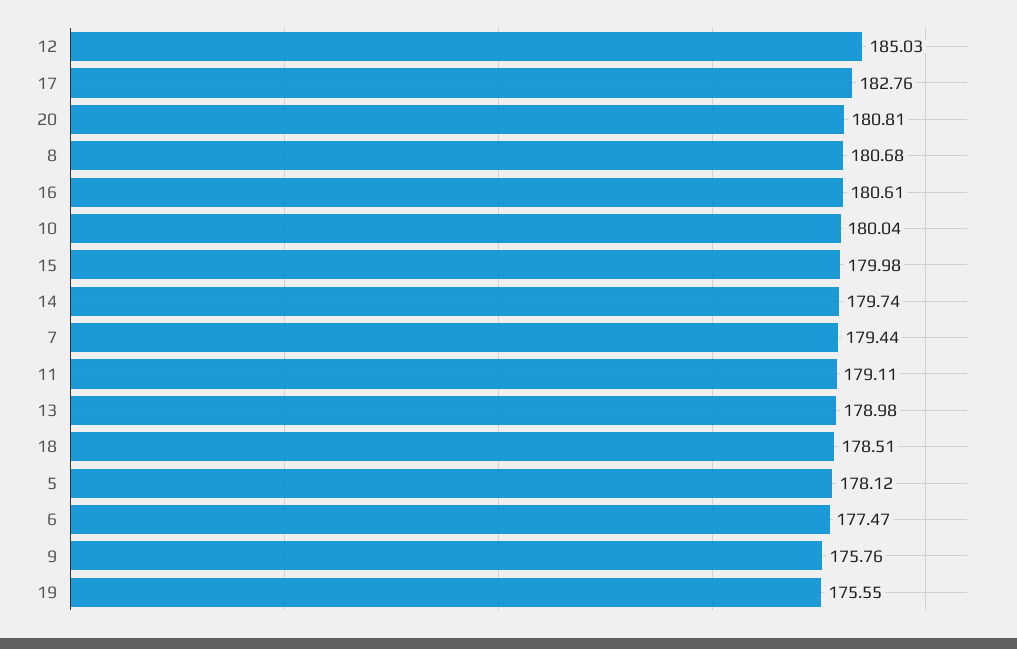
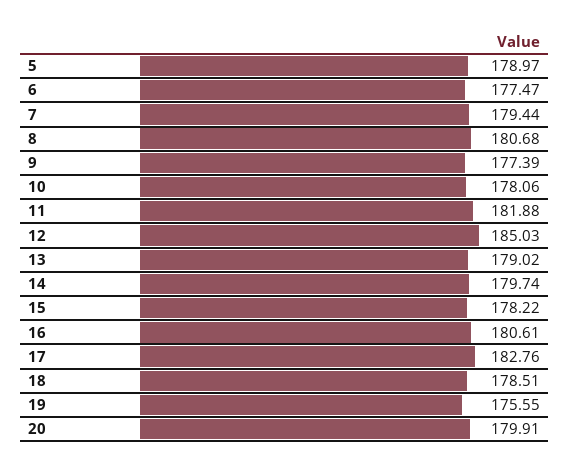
  {
    "12": 185.03,
    "17": 182.76,
-   "20": 180.81,
+   "20": 179.91,
    "8": 180.68,
    "16": 180.61,
-   "10": 180.04,
+   "10": 178.06,
-   "15": 179.98,
+   "15": 178.22,
    "14": 179.74,
    "7": 179.44,
-   "11": 179.11,
+   "11": 181.88,
-   "13": 178.98,
+   "13": 179.02,
    "18": 178.51,
-   "5": 178.12,
+   "5": 178.97,
    "6": 177.47,
-   "9": 175.76,
+   "9": 177.39,
    "19": 175.55
  }

